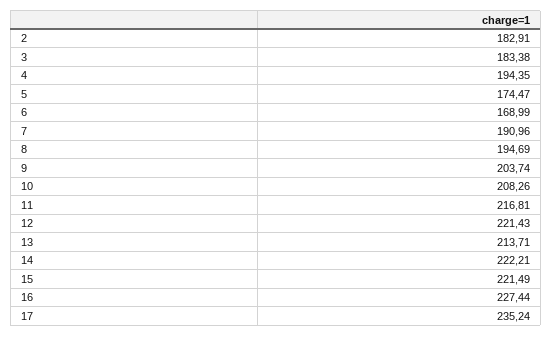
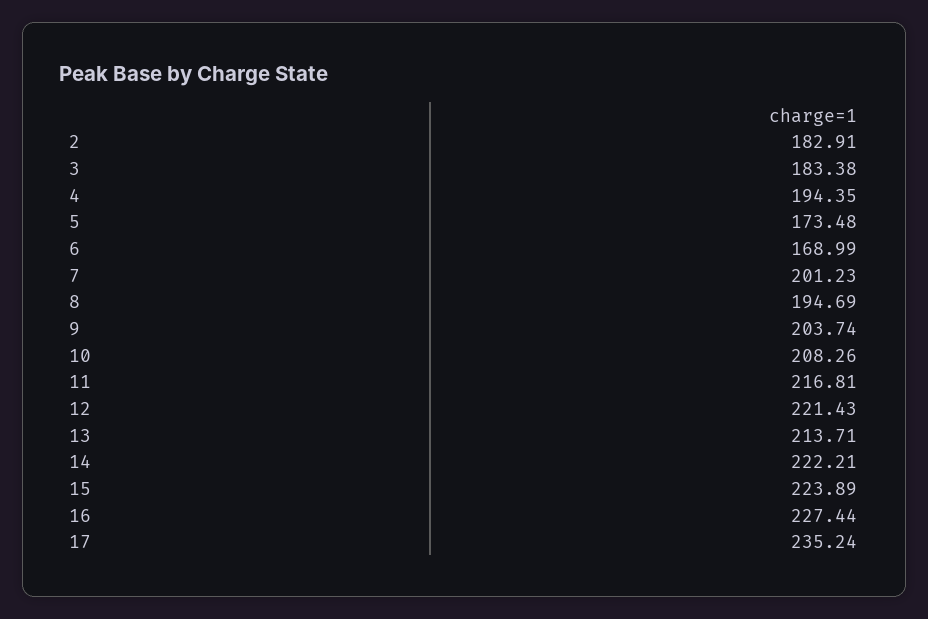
  {
    "2": 182.91,
    "3": 183.38,
    "4": 194.35,
-   "5": 174.47,
+   "5": 173.48,
    "6": 168.99,
-   "7": 190.96,
+   "7": 201.23,
    "8": 194.69,
    "9": 203.74,
    "10": 208.26,
    "11": 216.81,
    "12": 221.43,
    "13": 213.71,
    "14": 222.21,
-   "15": 221.49,
+   "15": 223.89,
    "16": 227.44,
    "17": 235.24
  }

